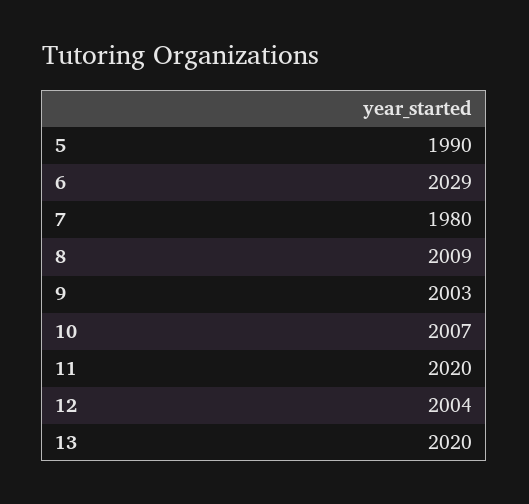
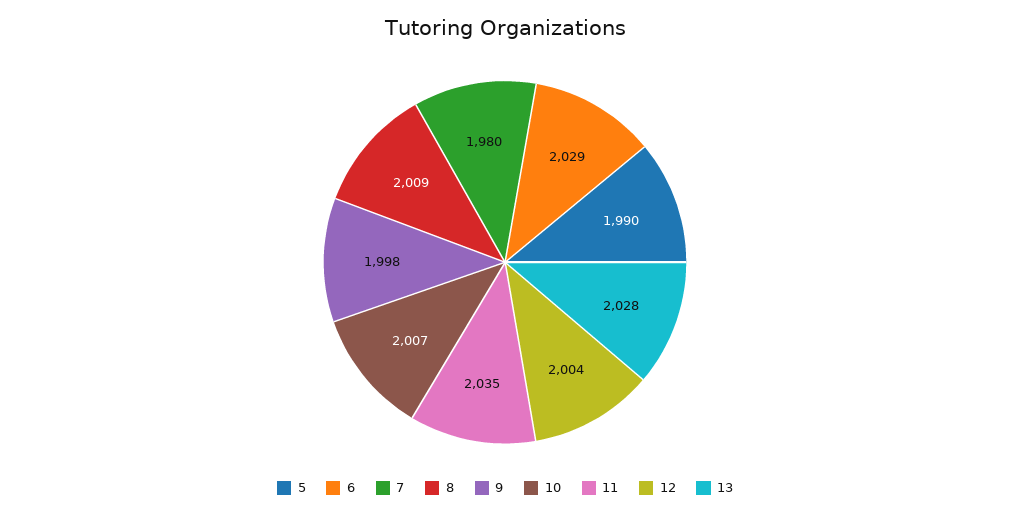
  {
    "5": 1990,
    "6": 2029,
    "7": 1980,
    "8": 2009,
-   "9": 2003,
+   "9": 1998,
    "10": 2007,
-   "11": 2020,
+   "11": 2035,
    "12": 2004,
-   "13": 2020
+   "13": 2028
  }

